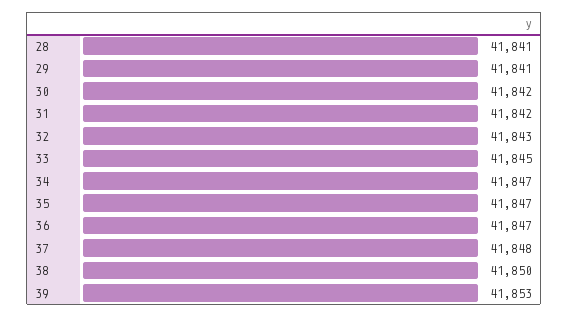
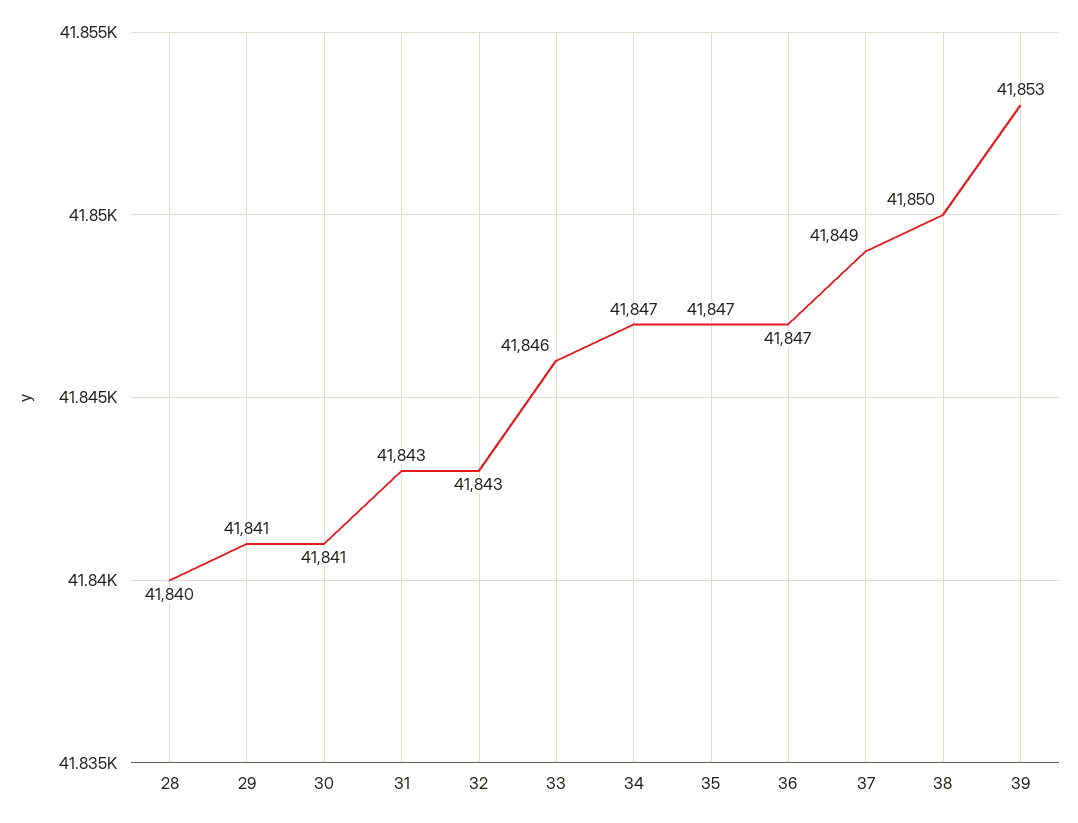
  {
-   "28": 41841,
+   "28": 41840,
    "29": 41841,
-   "30": 41842,
+   "30": 41841,
-   "31": 41842,
+   "31": 41843,
    "32": 41843,
-   "33": 41845,
+   "33": 41846,
    "34": 41847,
    "35": 41847,
    "36": 41847,
-   "37": 41848,
+   "37": 41849,
    "38": 41850,
    "39": 41853
  }

